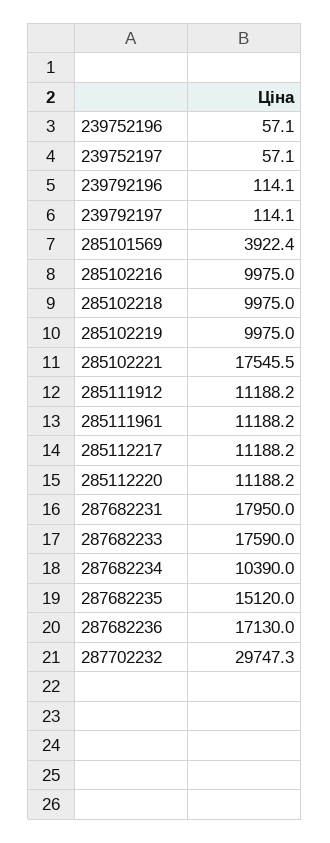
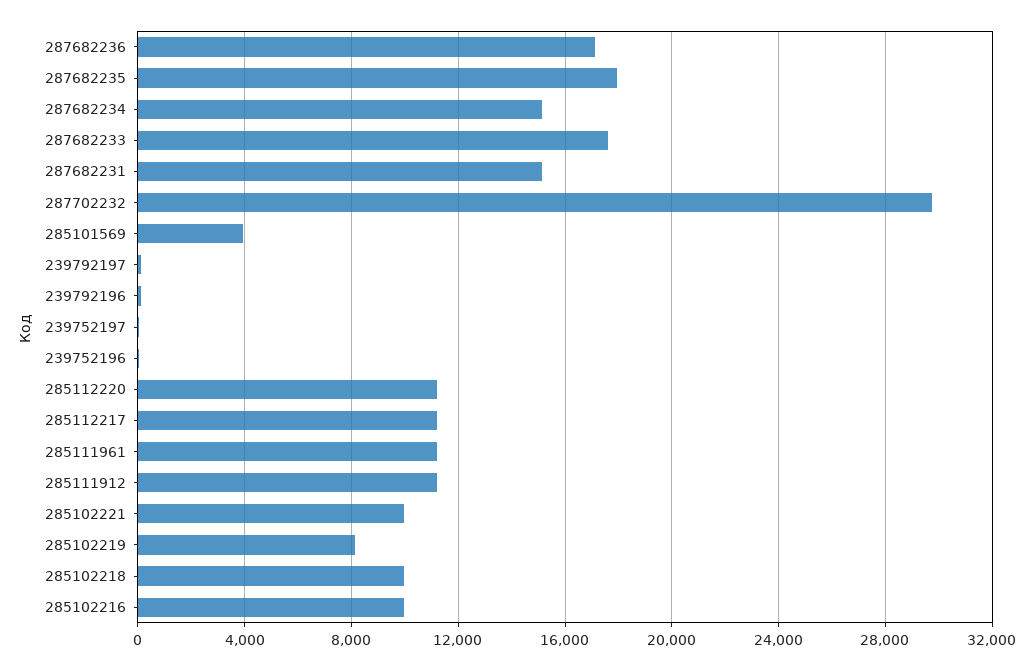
  {
    "239752196": 57.1,
    "239752197": 57.1,
    "239792196": 114.1,
    "239792197": 114.1,
    "285101569": 3922.4,
    "285102216": 9975,
    "285102218": 9975,
-   "285102219": 9975,
+   "285102219": 8000,
-   "285102221": 17545.5,
+   "285102221": 10000,
    "285111912": 11188.2,
    "285111961": 11188.2,
    "285112217": 11188.2,
    "285112220": 11188.2,
-   "287682231": 17950,
+   "287682231": 15000,
    "287682233": 17590,
-   "287682234": 10390,
+   "287682234": 15000,
-   "287682235": 15120,
+   "287682235": 18000,
    "287682236": 17130,
    "287702232": 29747.3
  }

